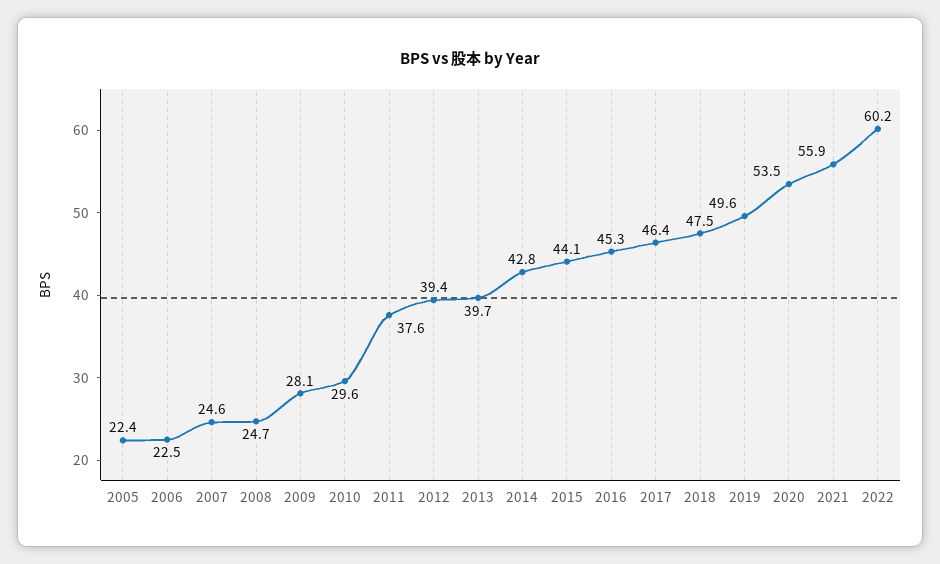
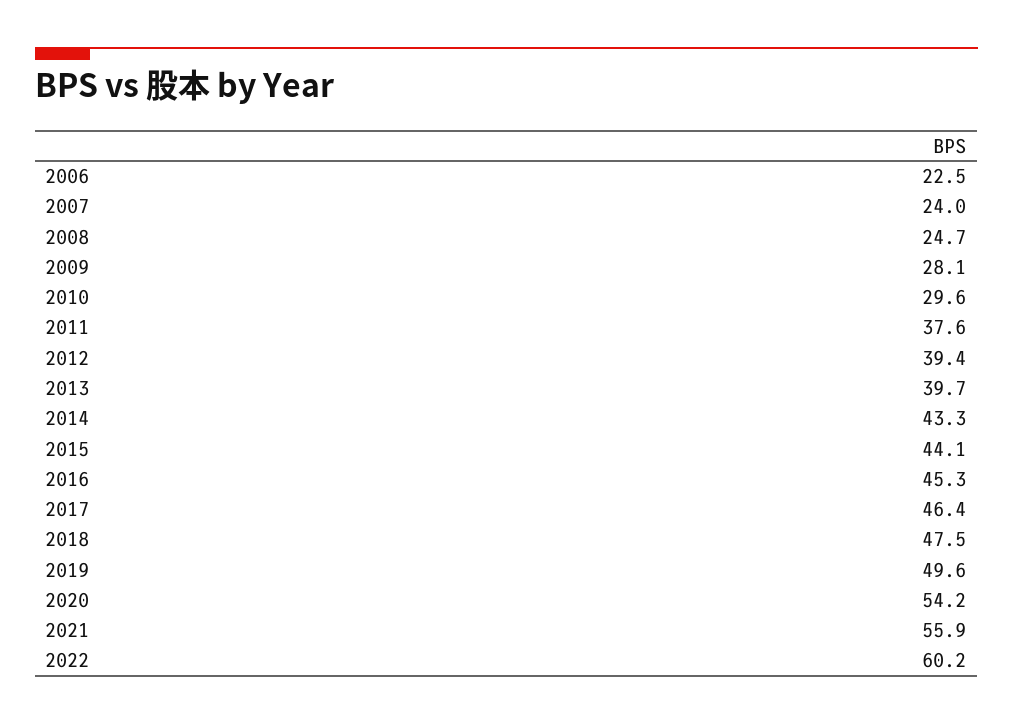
  {
-   "2005": 22.4,
    "2006": 22.5,
-   "2007": 24.6,
+   "2007": 24,
    "2008": 24.7,
    "2009": 28.1,
    "2010": 29.6,
    "2011": 37.6,
    "2012": 39.4,
    "2013": 39.7,
-   "2014": 42.8,
+   "2014": 43.3,
    "2015": 44.1,
    "2016": 45.3,
    "2017": 46.4,
    "2018": 47.5,
    "2019": 49.6,
-   "2020": 53.5,
+   "2020": 54.2,
    "2021": 55.9,
    "2022": 60.2
  }

